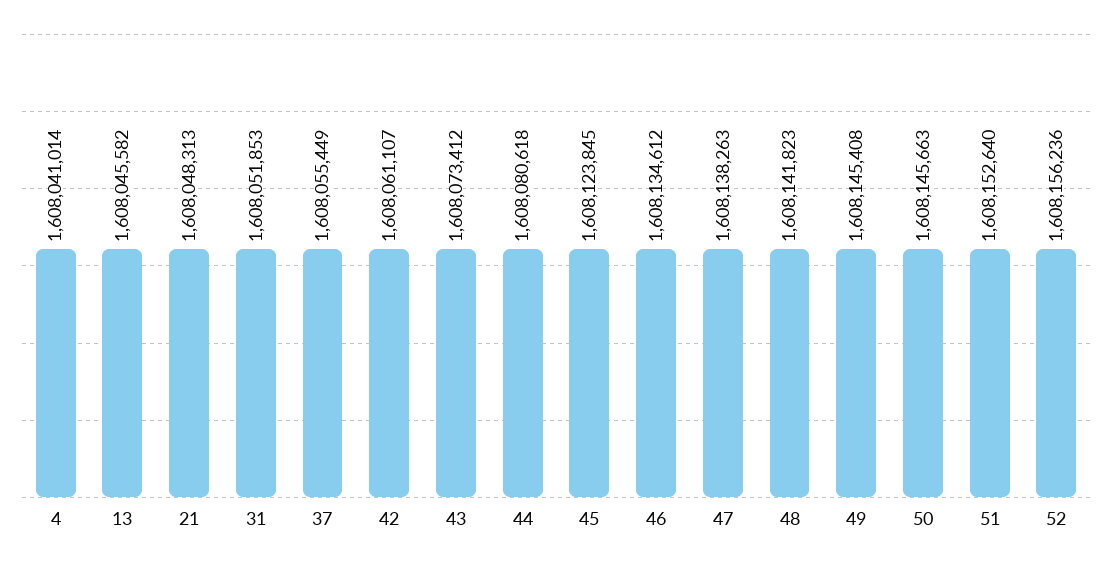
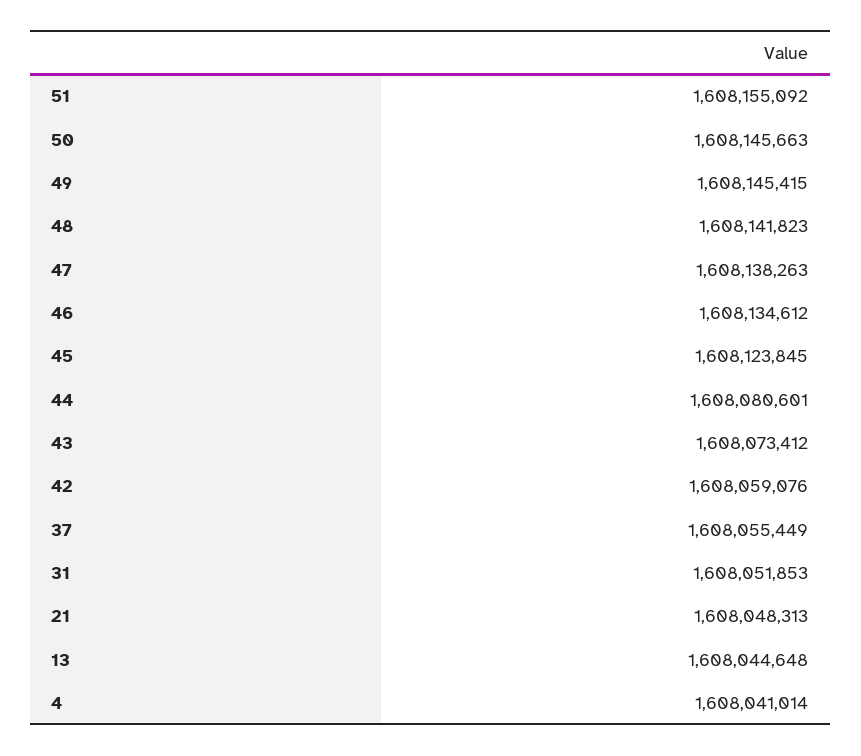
  {
    "4": 1608041014,
-   "13": 1608045582,
+   "13": 1608044648,
    "21": 1608048313,
    "31": 1608051853,
    "37": 1608055449,
-   "42": 1608061107,
+   "42": 1608059076,
    "43": 1608073412,
-   "44": 1608080618,
+   "44": 1608080601,
    "45": 1608123845,
    "46": 1608134612,
    "47": 1608138263,
    "48": 1608141823,
-   "49": 1608145408,
+   "49": 1608145415,
    "50": 1608145663,
-   "51": 1608152640,
+   "51": 1608155092
-   "52": 1608156236
  }

